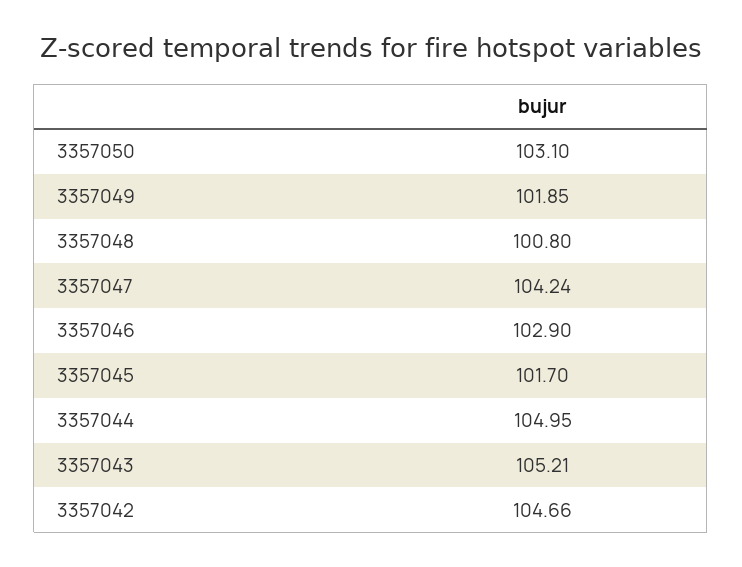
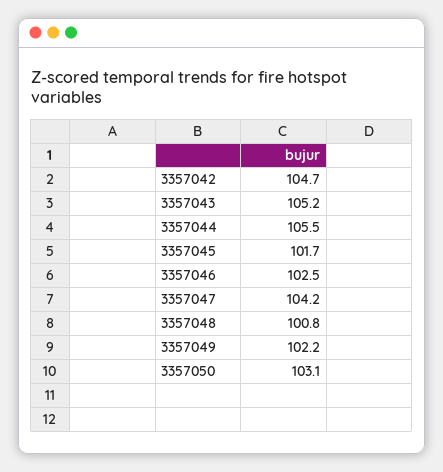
  {
    "3357050": 103.1,
-   "3357049": 101.85,
+   "3357049": 102.2,
    "3357048": 100.8,
    "3357047": 104.24,
-   "3357046": 102.9,
+   "3357046": 102.5,
    "3357045": 101.7,
-   "3357044": 104.95,
+   "3357044": 105.5,
    "3357043": 105.21,
    "3357042": 104.66
  }

